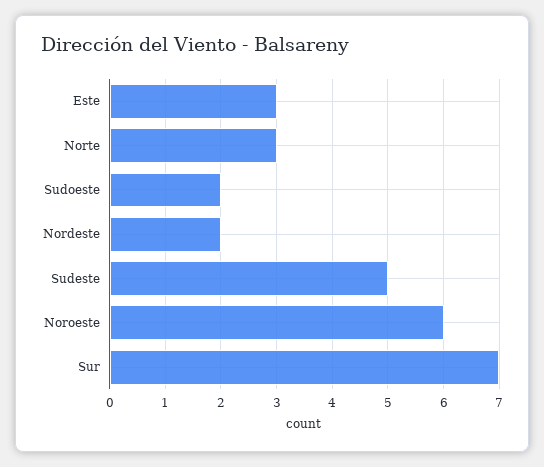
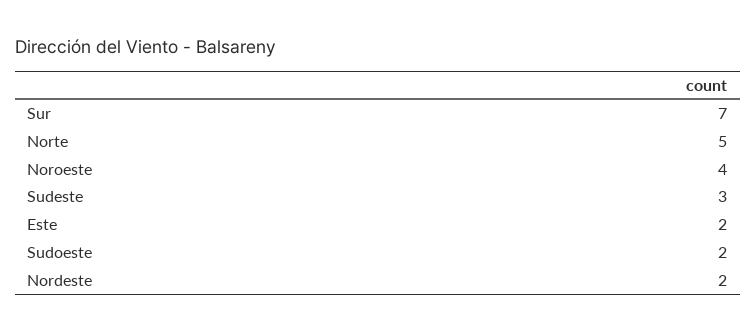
  {
-   "Este": 3,
+   "Este": 2,
-   "Norte": 3,
+   "Norte": 5,
    "Sudoeste": 2,
    "Nordeste": 2,
-   "Sudeste": 5,
+   "Sudeste": 3,
-   "Noroeste": 6,
+   "Noroeste": 4,
    "Sur": 7
  }

